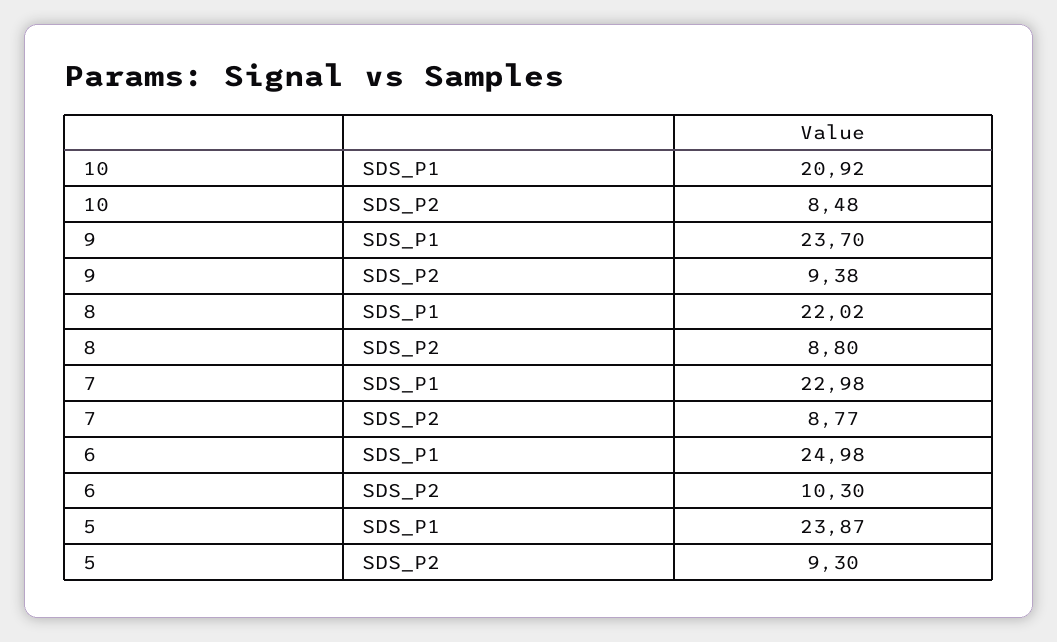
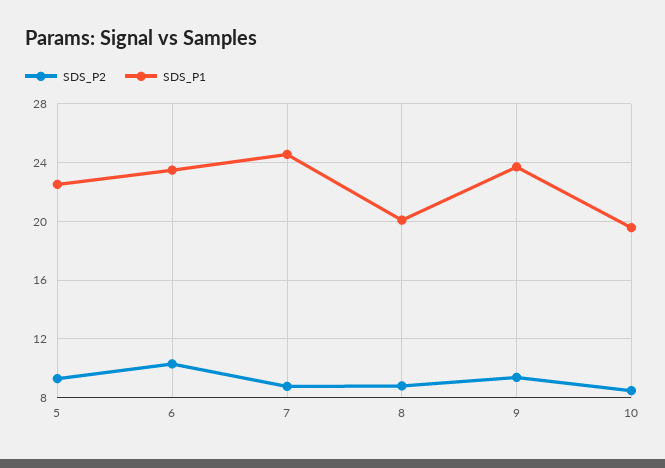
  {
    "SDS_P1": {
-     "10": 20.92,
+     "10": 19.5,
      "9": 23.7,
-     "8": 22.02,
+     "8": 20,
-     "7": 22.98,
+     "7": 24.5,
-     "6": 24.98,
+     "6": 23.5,
-     "5": 23.87
+     "5": 22.5
    },
    "SDS_P2": {
      "10": 8.48,
      "9": 9.38,
      "8": 8.8,
      "7": 8.77,
      "6": 10.3,
      "5": 9.3
    }
  }

